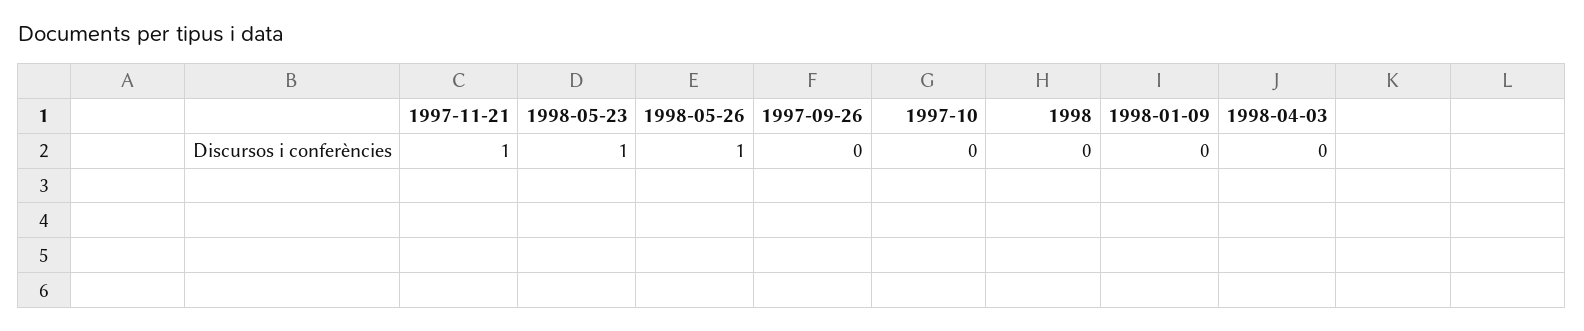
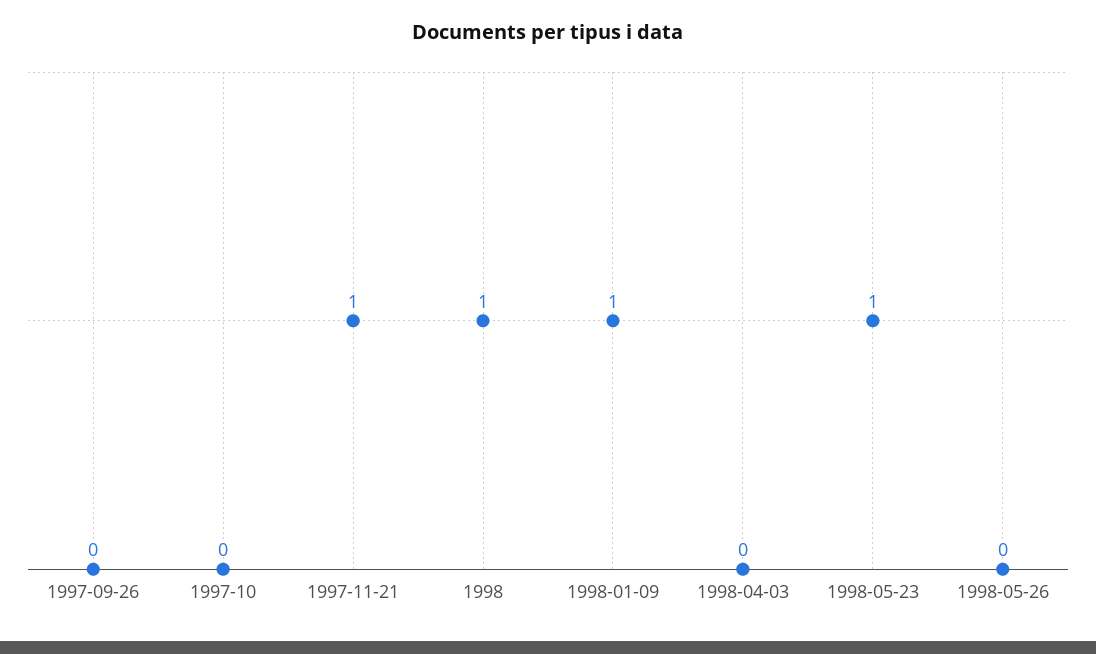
  {
    "1997-11-21": 1,
    "1998-05-23": 1,
-   "1998-05-26": 1,
+   "1998-05-26": 0,
    "1997-09-26": 0,
    "1997-10": 0,
-   "1998": 0,
+   "1998": 1,
-   "1998-01-09": 0,
+   "1998-01-09": 1,
    "1998-04-03": 0
  }

